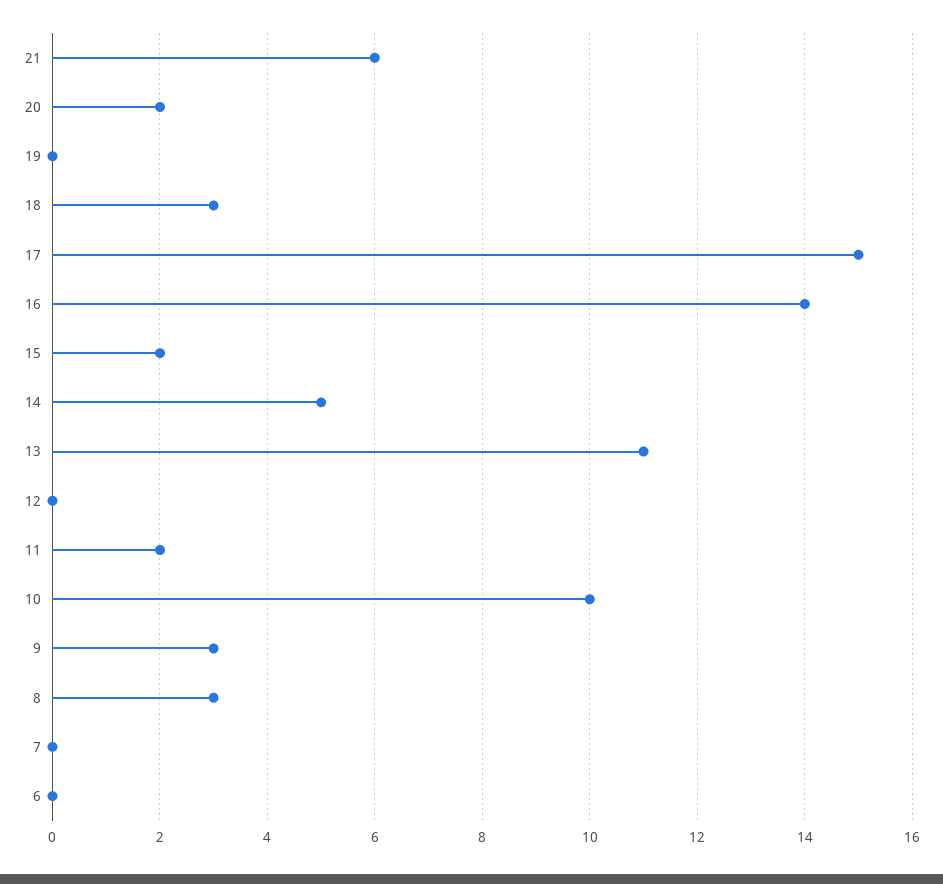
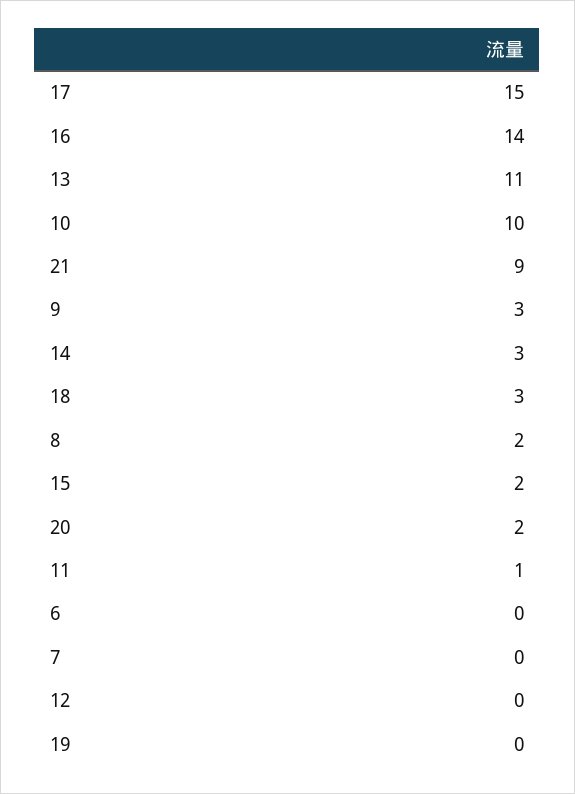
  {
-   "21": 6,
+   "21": 9,
    "20": 2,
    "19": 0,
    "18": 3,
    "17": 15,
    "16": 14,
    "15": 2,
-   "14": 5,
+   "14": 3,
    "13": 11,
    "12": 0,
-   "11": 2,
+   "11": 1,
    "10": 10,
    "9": 3,
-   "8": 3,
+   "8": 2,
    "7": 0,
    "6": 0
  }

